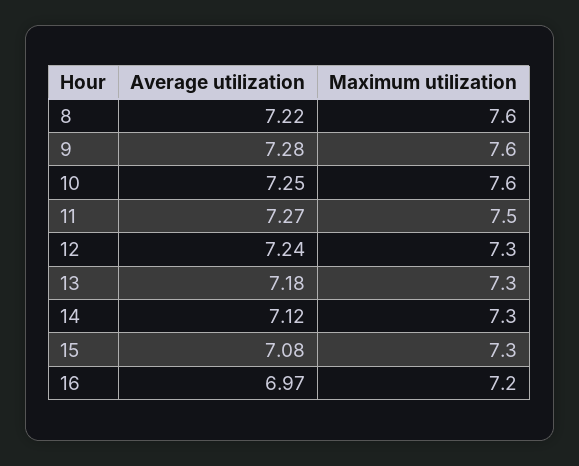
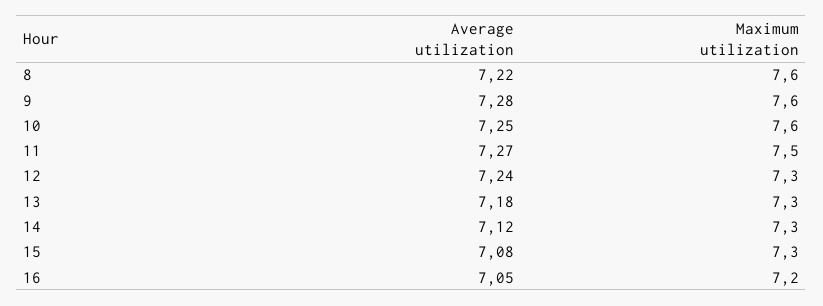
  {
    "Average utilization": {
      "8": 7.22,
      "9": 7.28,
      "10": 7.25,
      "11": 7.27,
      "12": 7.24,
      "13": 7.18,
      "14": 7.12,
      "15": 7.08,
-     "16": 6.97
+     "16": 7.05
    },
    "Maximum utilization": {
      "8": 7.6,
      "9": 7.6,
      "10": 7.6,
      "11": 7.5,
      "12": 7.3,
      "13": 7.3,
      "14": 7.3,
      "15": 7.3,
      "16": 7.2
    }
  }

